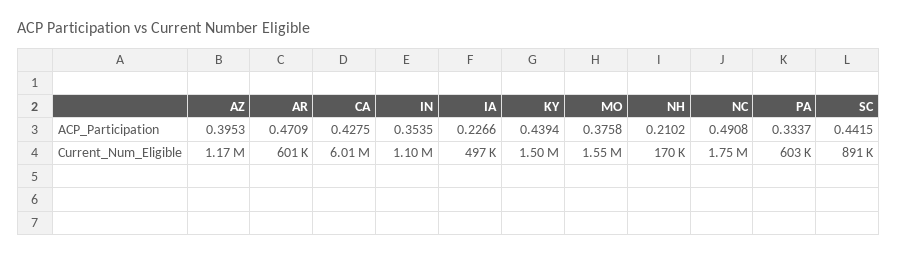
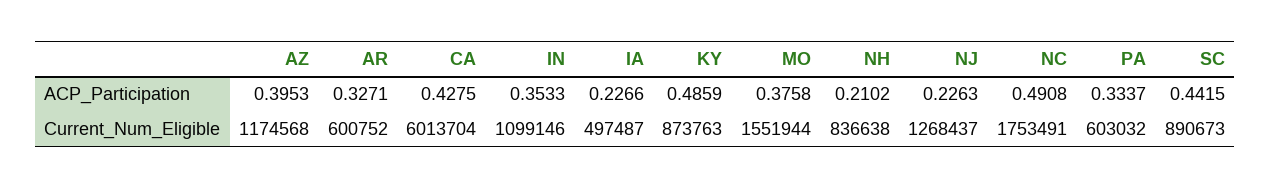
  {
    "AZ": {
      "ACP_Participation": 0.3953,
      "Current_Num_Eligible": 1174568
    },
    "AR": {
-     "ACP_Participation": 0.4709,
+     "ACP_Participation": 0.3271,
      "Current_Num_Eligible": 600752
    },
    "CA": {
      "ACP_Participation": 0.4275,
      "Current_Num_Eligible": 6013704
    },
    "IN": {
-     "ACP_Participation": 0.3535,
+     "ACP_Participation": 0.3533,
      "Current_Num_Eligible": 1099146
    },
    "IA": {
      "ACP_Participation": 0.2266,
      "Current_Num_Eligible": 497487
    },
    "KY": {
-     "ACP_Participation": 0.4394,
+     "ACP_Participation": 0.4859,
-     "Current_Num_Eligible": 1500000
+     "Current_Num_Eligible": 873763
    },
    "MO": {
      "ACP_Participation": 0.3758,
      "Current_Num_Eligible": 1551944
    },
    "NH": {
      "ACP_Participation": 0.2102,
-     "Current_Num_Eligible": 170000
+     "Current_Num_Eligible": 836638
    },
    "NC": {
      "ACP_Participation": 0.4908,
      "Current_Num_Eligible": 1753491
    },
    "PA": {
      "ACP_Participation": 0.3337,
      "Current_Num_Eligible": 603032
    },
    "SC": {
      "ACP_Participation": 0.4415,
      "Current_Num_Eligible": 890673
-   }
+   },
+   "NJ": {
+     "ACP_Participation": 0.2263,
+     "Current_Num_Eligible": 1268437
+   }
  }

